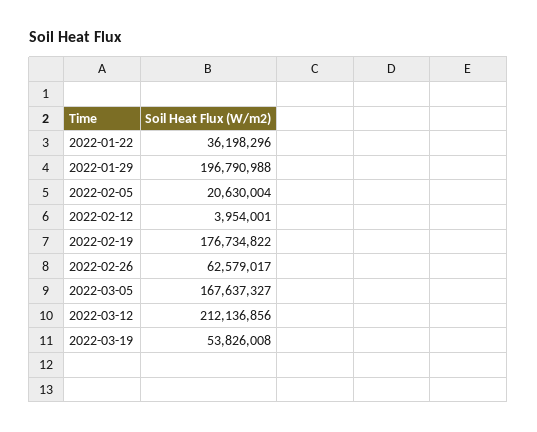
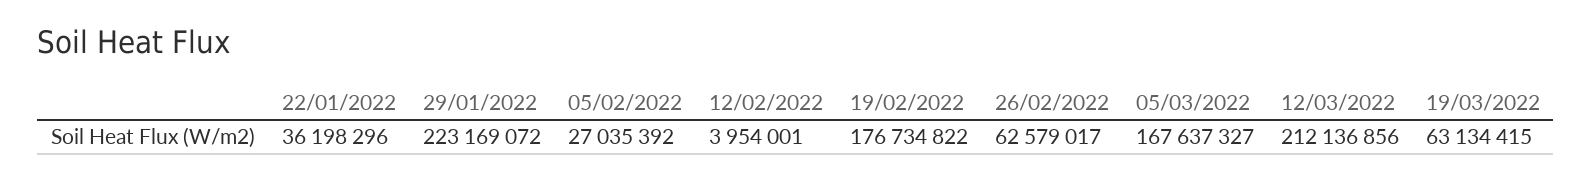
  {
    "2022-01-22": 36198296,
-   "2022-01-29": 196790988,
+   "2022-01-29": 223169072,
-   "2022-02-05": 20630004,
+   "2022-02-05": 27035392,
    "2022-02-12": 3954001,
    "2022-02-19": 176734822,
    "2022-02-26": 62579017,
    "2022-03-05": 167637327,
    "2022-03-12": 212136856,
-   "2022-03-19": 53826008
+   "2022-03-19": 63134415
  }

